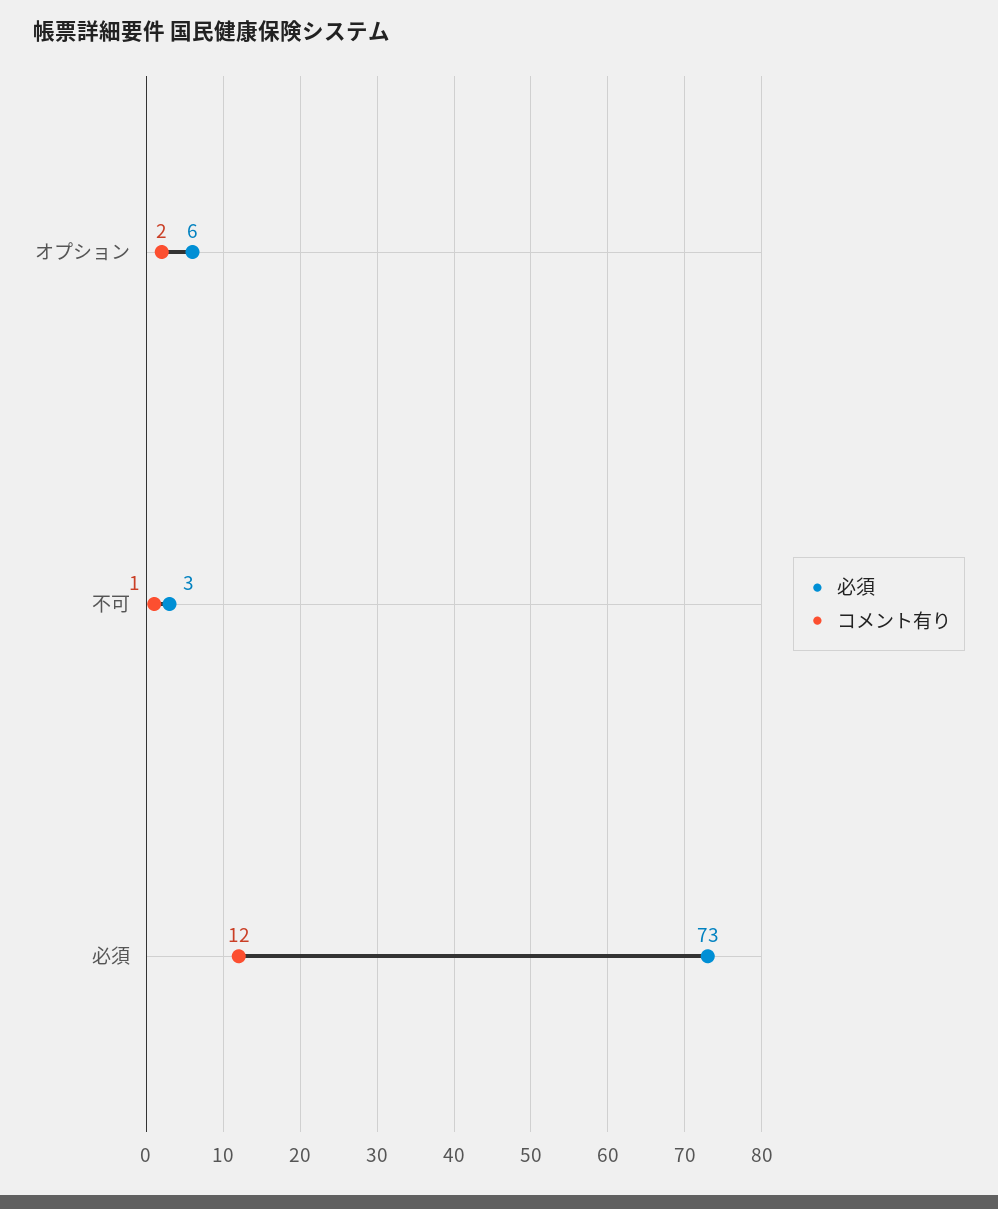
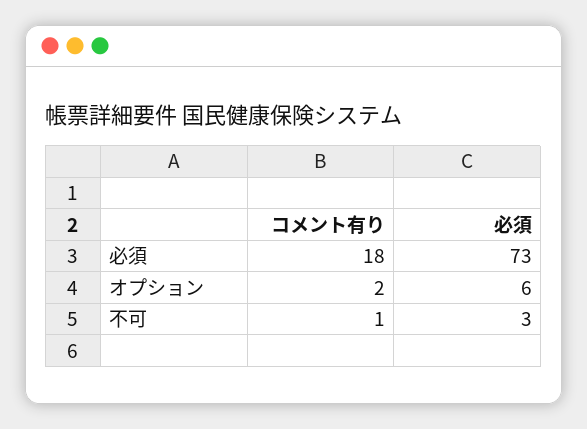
  {
    "必須": {
      "オプション": 6,
      "不可": 3,
      "必須": 73
    },
    "コメント有り": {
      "オプション": 2,
      "不可": 1,
-     "必須": 12
+     "必須": 18
    }
  }

